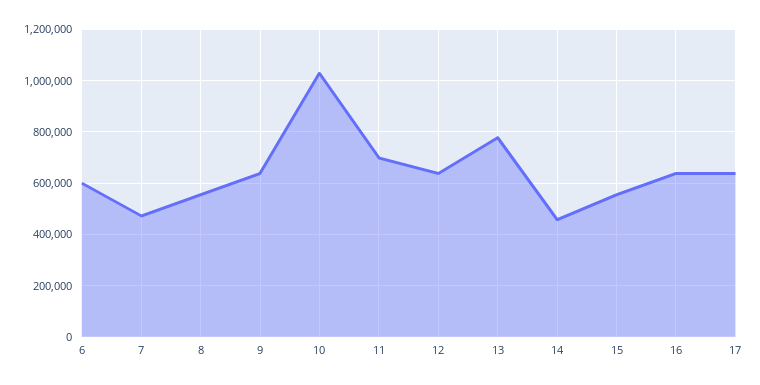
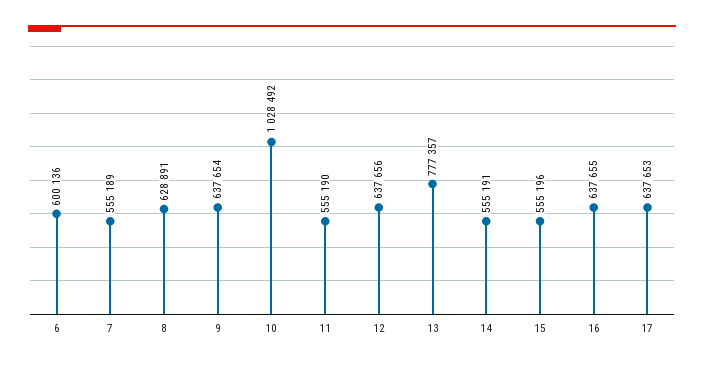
  {
    "6": 600136,
-   "7": 475000,
+   "7": 555189,
-   "8": 550000,
+   "8": 628891,
    "9": 637654,
    "10": 1028492,
-   "11": 700000,
+   "11": 555190,
    "12": 637656,
    "13": 777357,
-   "14": 450000,
+   "14": 555191,
    "15": 555196,
    "16": 637655,
    "17": 637653
  }

